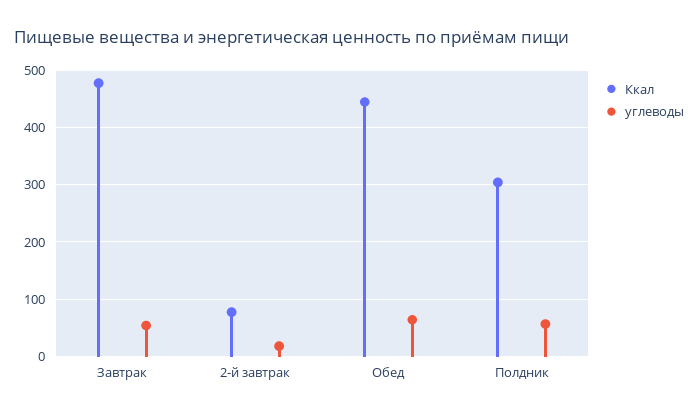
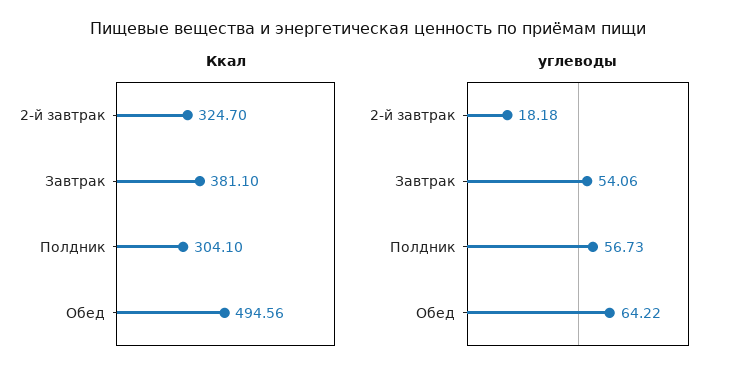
  {
    "Ккал": {
-     "Завтрак": 480,
+     "Завтрак": 381.1,
-     "2-й завтрак": 80,
+     "2-й завтрак": 324.7,
-     "Обед": 440,
+     "Обед": 494.56,
      "Полдник": 304.1
    },
    "углеводы": {
      "Завтрак": 54.06,
      "2-й завтрак": 18.18,
      "Обед": 64.22,
      "Полдник": 56.73
    }
  }

